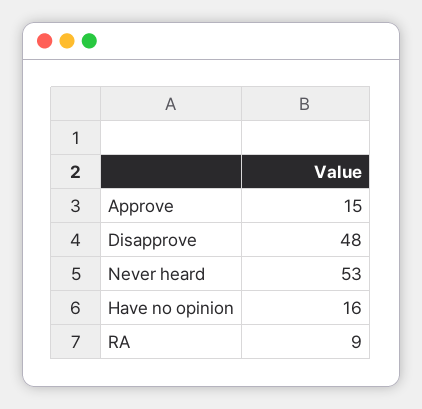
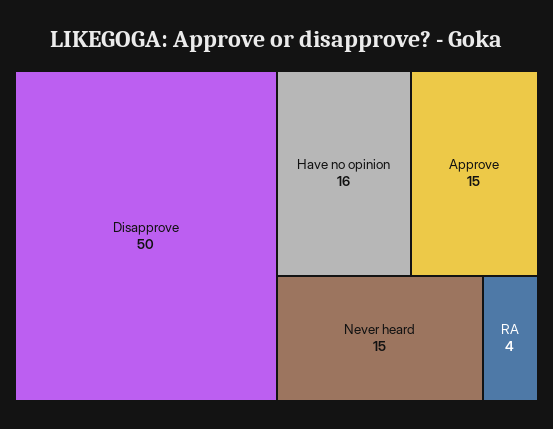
  {
    "Approve": 15,
-   "Disapprove": 48,
+   "Disapprove": 50,
-   "Never heard": 53,
+   "Never heard": 15,
    "Have no opinion": 16,
-   "RA": 9
+   "RA": 4
  }

